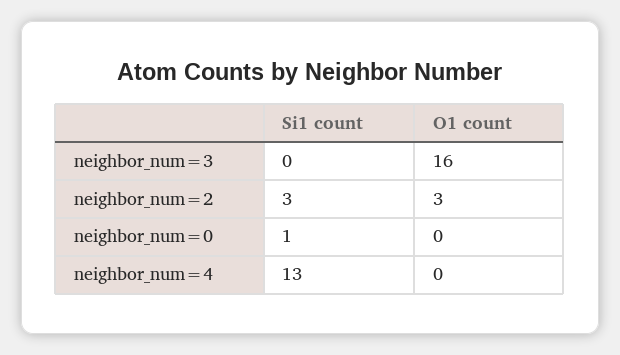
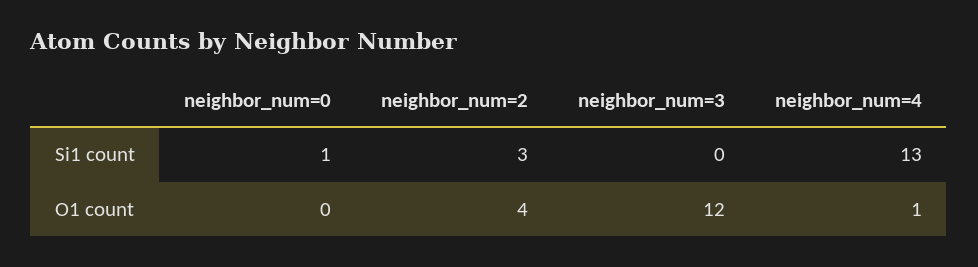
  {
    "Si1 count": {
      "neighbor_num=3": 0,
      "neighbor_num=2": 3,
      "neighbor_num=0": 1,
      "neighbor_num=4": 13
    },
    "O1 count": {
-     "neighbor_num=3": 16,
+     "neighbor_num=3": 12,
-     "neighbor_num=2": 3,
+     "neighbor_num=2": 4,
      "neighbor_num=0": 0,
-     "neighbor_num=4": 0
+     "neighbor_num=4": 1
    }
  }

